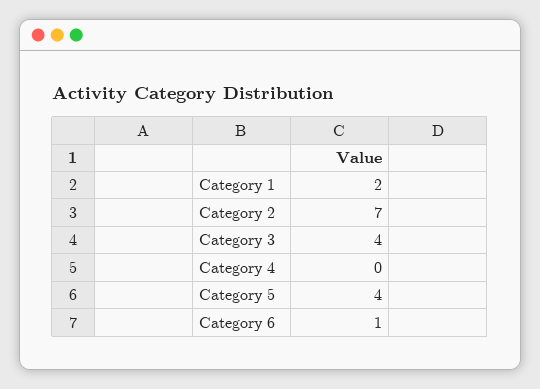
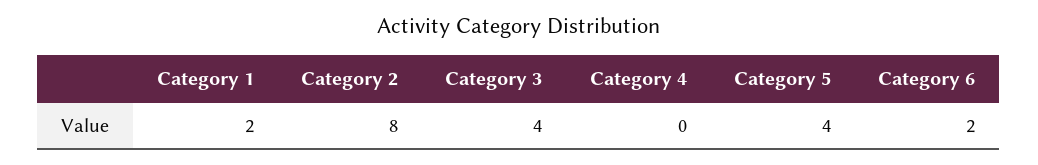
  {
    "Category 1": 2,
-   "Category 2": 7,
+   "Category 2": 8,
    "Category 3": 4,
    "Category 4": 0,
    "Category 5": 4,
-   "Category 6": 1
+   "Category 6": 2
  }

